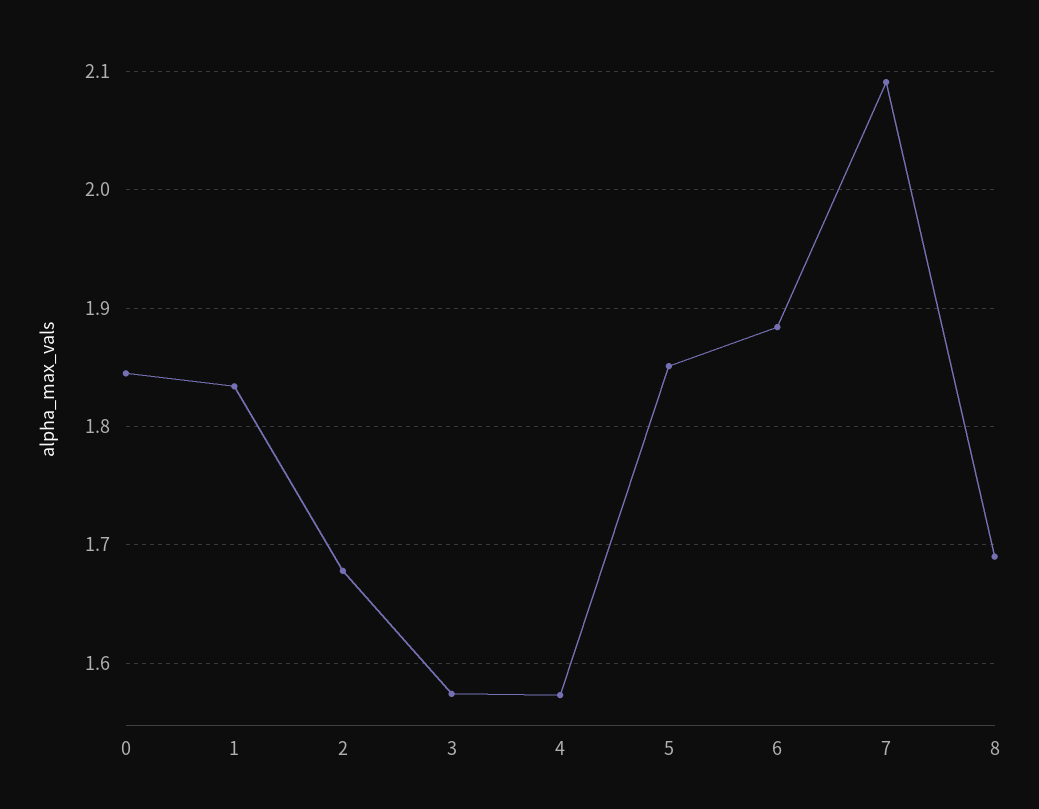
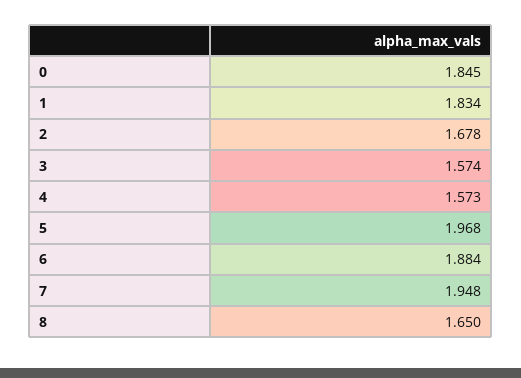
  {
    "0": 1.845,
    "1": 1.834,
    "2": 1.678,
    "3": 1.574,
    "4": 1.573,
-   "5": 1.85,
+   "5": 1.968,
    "6": 1.884,
-   "7": 2.09,
+   "7": 1.948,
-   "8": 1.69
+   "8": 1.65
  }

